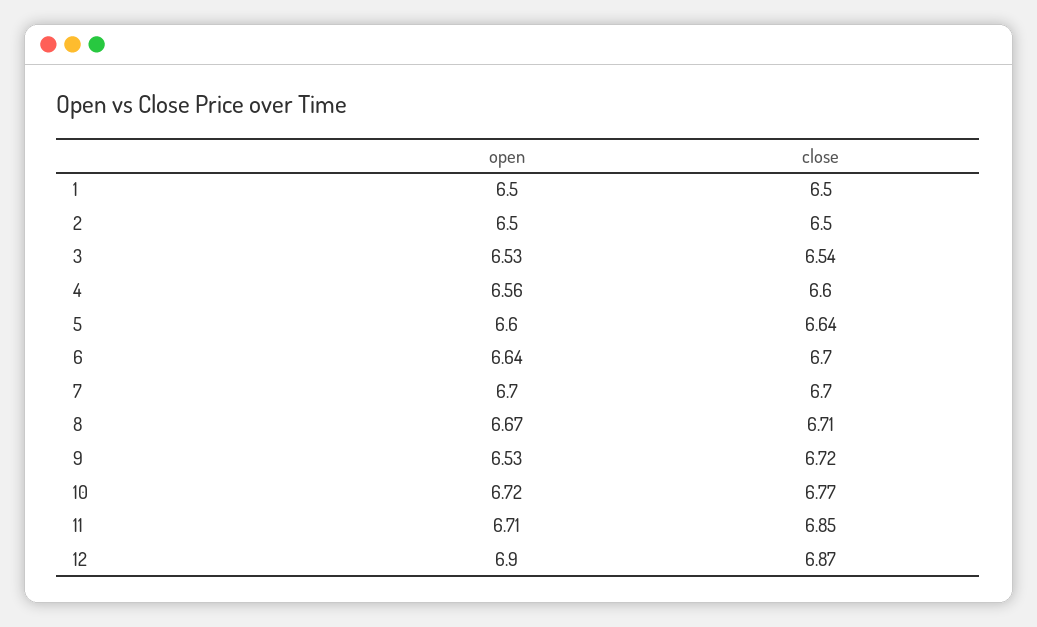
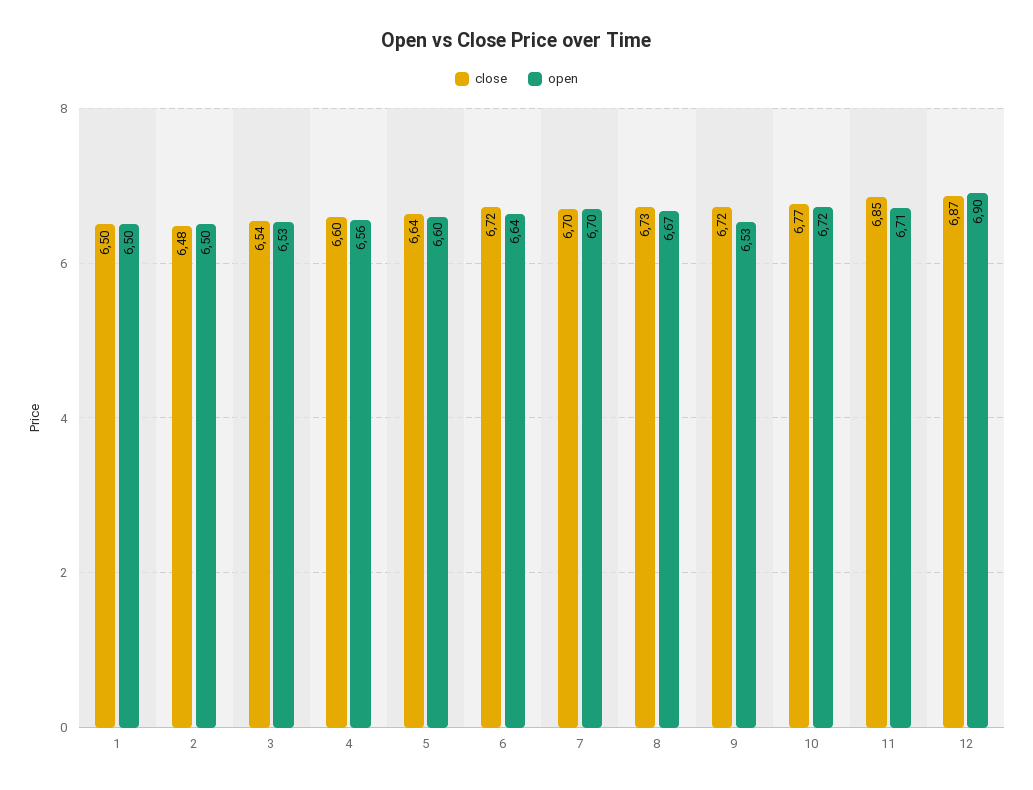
  {
    "open": {
      "1": 6.5,
      "2": 6.5,
      "3": 6.53,
      "4": 6.56,
      "5": 6.6,
      "6": 6.64,
      "7": 6.7,
      "8": 6.67,
      "9": 6.53,
      "10": 6.72,
      "11": 6.71,
      "12": 6.9
    },
    "close": {
      "1": 6.5,
-     "2": 6.5,
+     "2": 6.48,
      "3": 6.54,
      "4": 6.6,
      "5": 6.64,
-     "6": 6.7,
+     "6": 6.72,
      "7": 6.7,
-     "8": 6.71,
+     "8": 6.73,
      "9": 6.72,
      "10": 6.77,
      "11": 6.85,
      "12": 6.87
    }
  }

